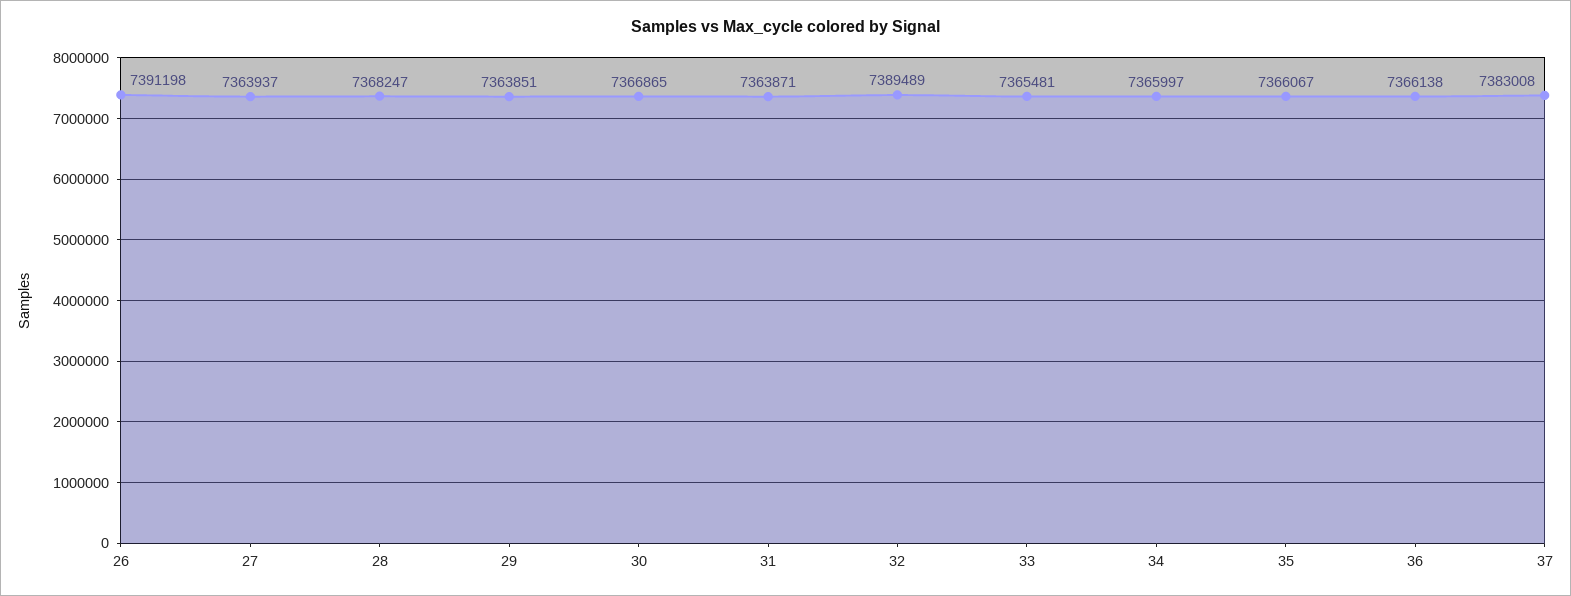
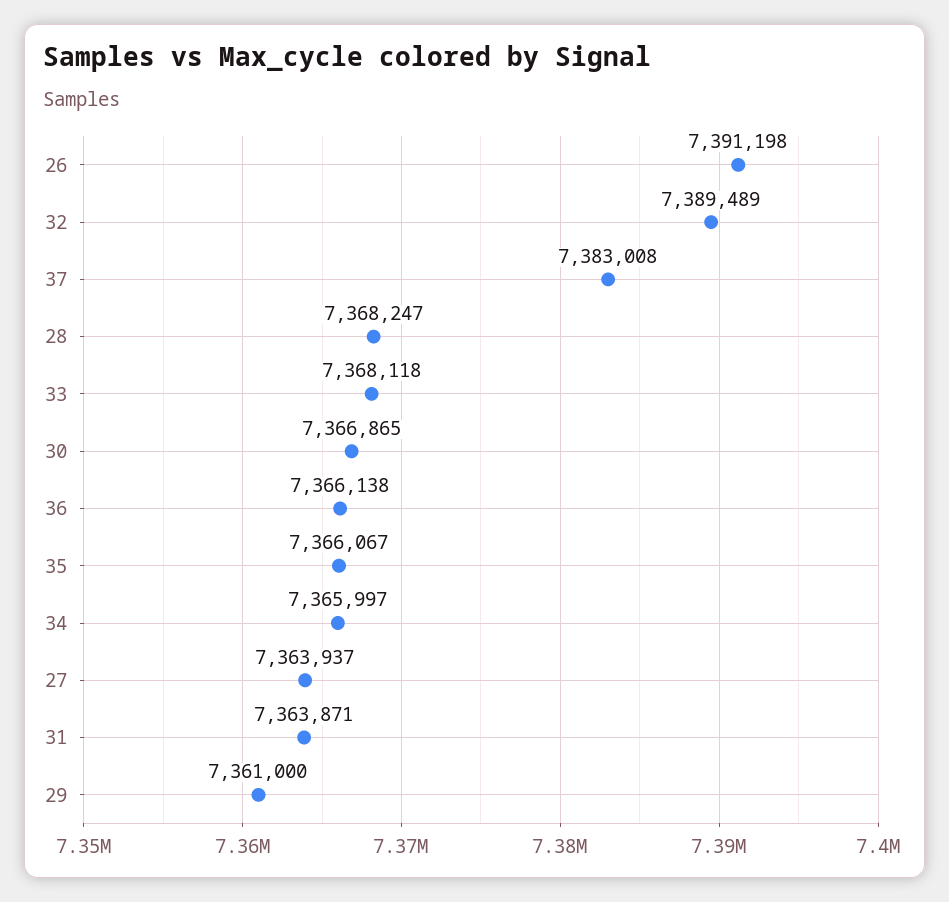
  {
    "26": 7391198,
    "27": 7363937,
    "28": 7368247,
-   "29": 7363851,
+   "29": 7361000,
    "30": 7366865,
    "31": 7363871,
    "32": 7389489,
-   "33": 7365481,
+   "33": 7368118,
    "34": 7365997,
    "35": 7366067,
    "36": 7366138,
    "37": 7383008
  }

